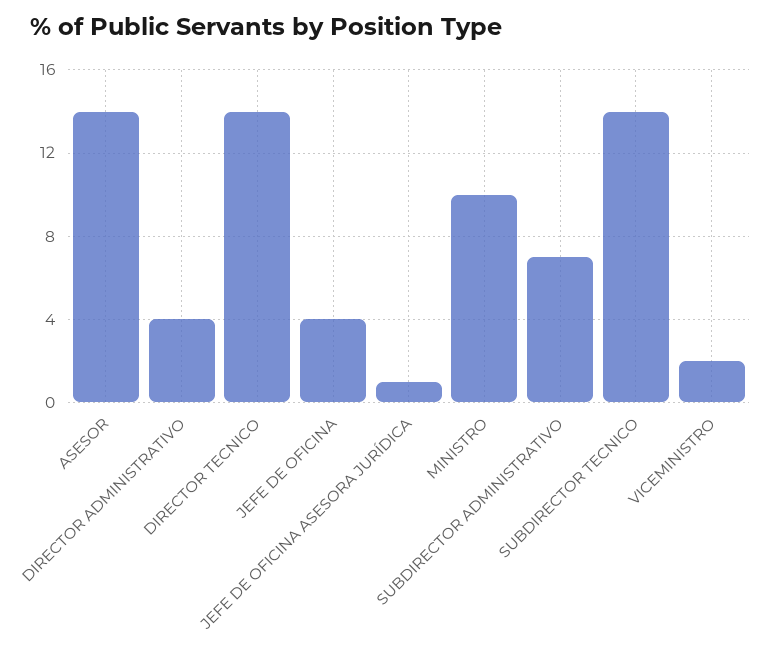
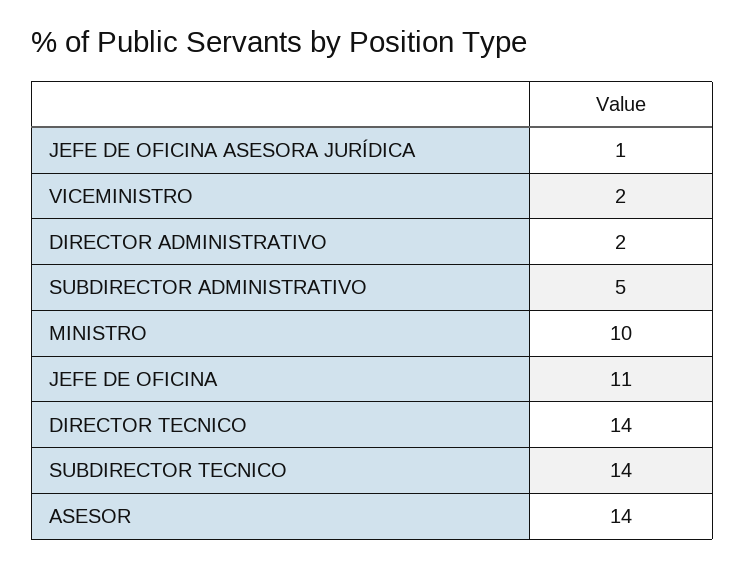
  {
    "ASESOR": 14,
-   "DIRECTOR ADMINISTRATIVO": 4,
+   "DIRECTOR ADMINISTRATIVO": 2,
    "DIRECTOR TECNICO": 14,
-   "JEFE DE OFICINA": 4,
+   "JEFE DE OFICINA": 11,
    "JEFE DE OFICINA ASESORA JURÍDICA": 1,
    "MINISTRO": 10,
-   "SUBDIRECTOR ADMINISTRATIVO": 7,
+   "SUBDIRECTOR ADMINISTRATIVO": 5,
    "SUBDIRECTOR TECNICO": 14,
    "VICEMINISTRO": 2
  }

